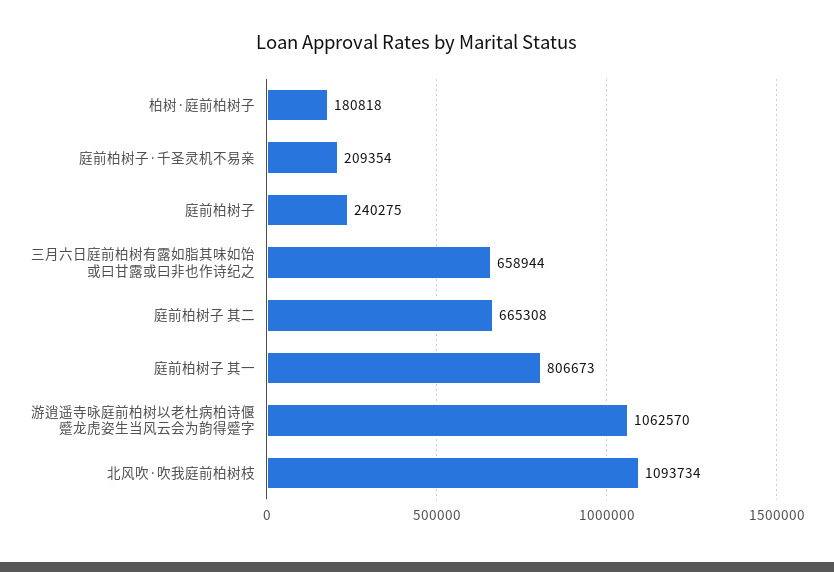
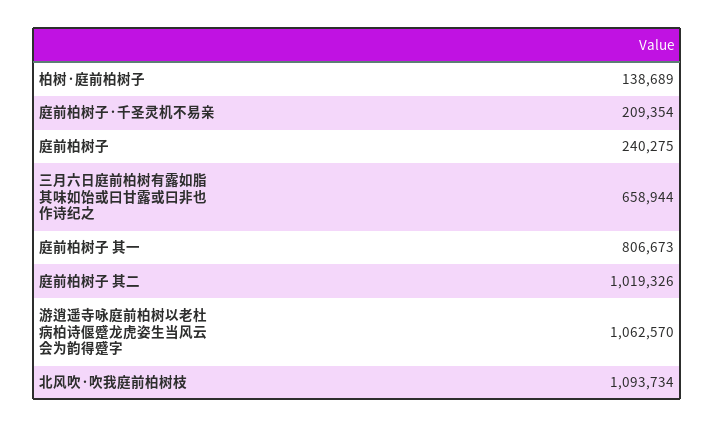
  {
-   "柏树·庭前柏树子": 180818,
+   "柏树·庭前柏树子": 138689,
    "庭前柏树子·千圣灵机不易亲": 209354,
    "庭前柏树子": 240275,
    "三月六日庭前柏树有露如脂其味如饴或曰甘露或曰非也作诗纪之": 658944,
-   "庭前柏树子 其二": 665308,
+   "庭前柏树子 其二": 1019326,
    "庭前柏树子 其一": 806673,
    "游逍遥寺咏庭前柏树以老杜病柏诗偃蹙龙虎姿生当风云会为韵得蹙字": 1062570,
    "北风吹·吹我庭前柏树枝": 1093734
  }

